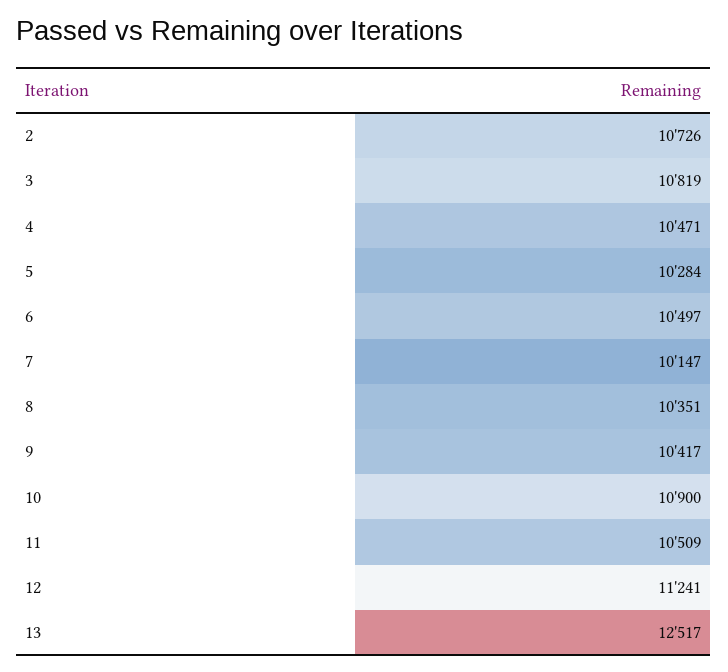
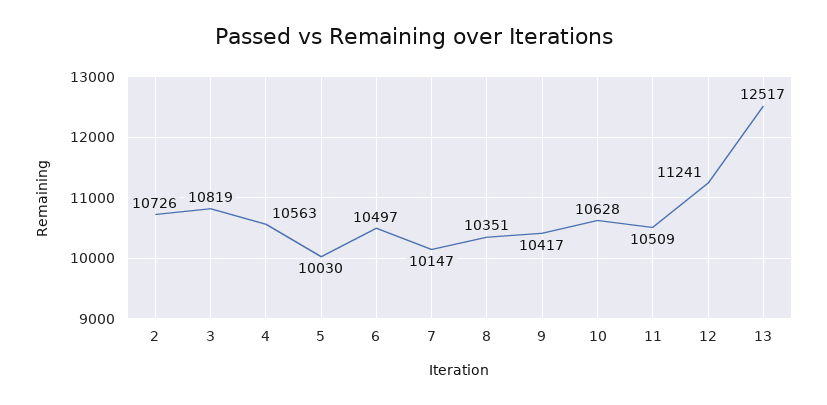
  {
    "2": 10726,
    "3": 10819,
-   "4": 10471,
+   "4": 10563,
-   "5": 10284,
+   "5": 10030,
    "6": 10497,
    "7": 10147,
    "8": 10351,
    "9": 10417,
-   "10": 10900,
+   "10": 10628,
    "11": 10509,
    "12": 11241,
    "13": 12517
  }

